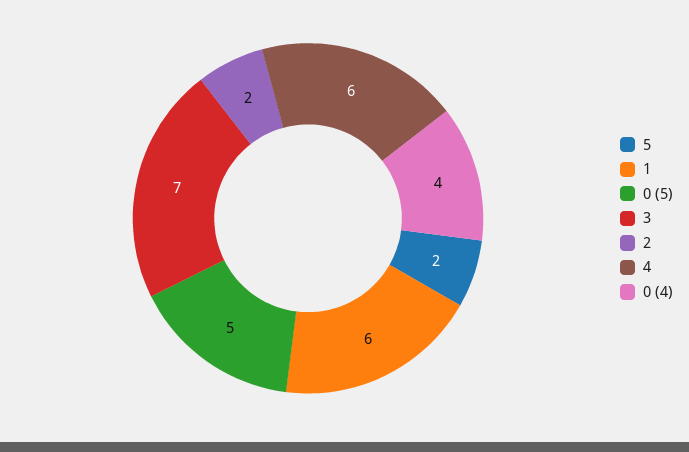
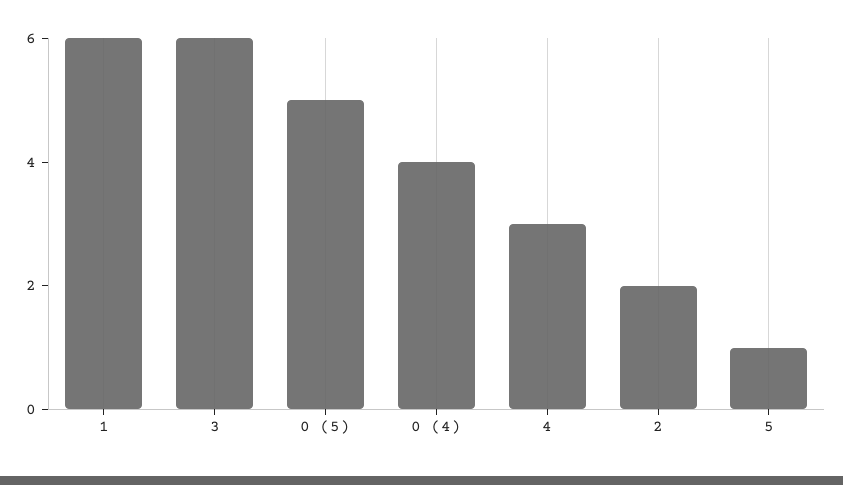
  {
-   "5": 2,
+   "5": 1,
    "1": 6,
    "0 (5)": 5,
-   "3": 7,
+   "3": 6,
    "2": 2,
-   "4": 6,
+   "4": 3,
    "0 (4)": 4
  }

